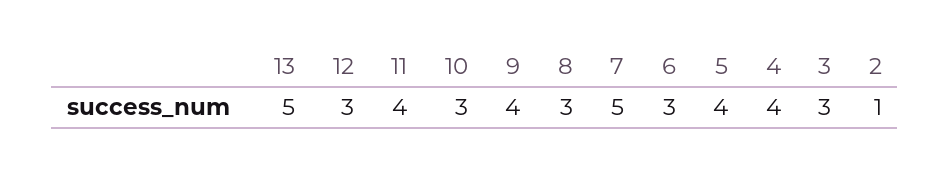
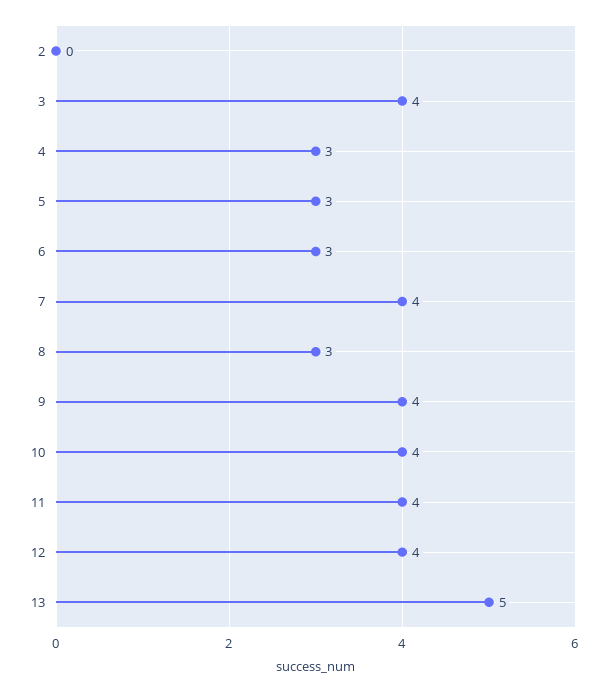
  {
    "13": 5,
-   "12": 3,
+   "12": 4,
    "11": 4,
-   "10": 3,
+   "10": 4,
    "9": 4,
    "8": 3,
-   "7": 5,
+   "7": 4,
    "6": 3,
-   "5": 4,
+   "5": 3,
-   "4": 4,
+   "4": 3,
-   "3": 3,
+   "3": 4,
-   "2": 1
+   "2": 0
  }

